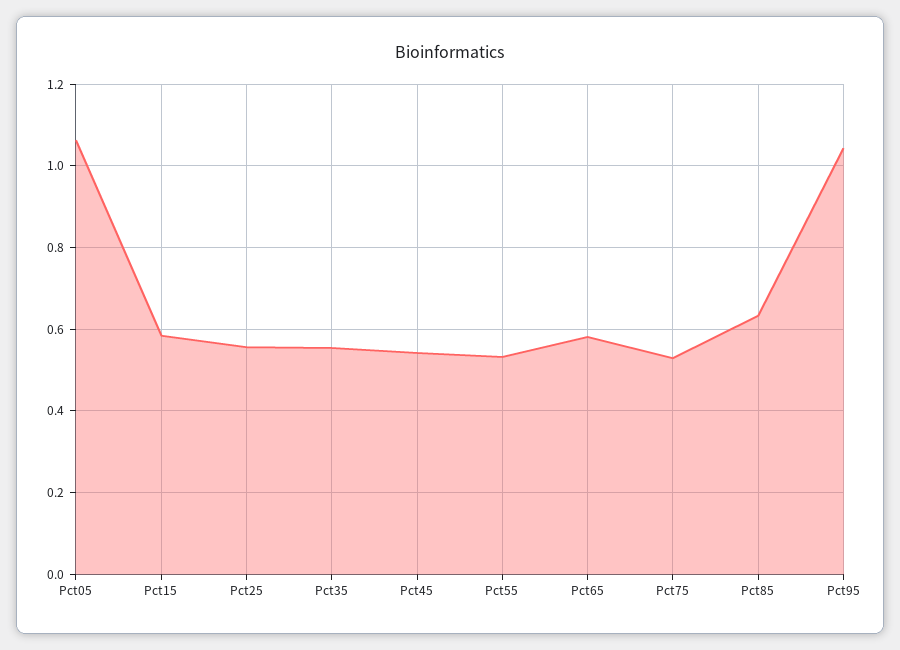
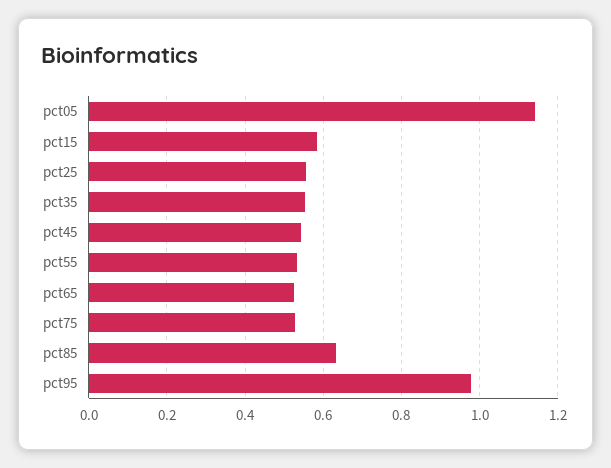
  {
-   "Pct05": 1.06,
+   "Pct05": 1.14,
    "Pct15": 0.58,
    "Pct25": 0.56,
    "Pct35": 0.56,
    "Pct45": 0.54,
    "Pct55": 0.54,
-   "Pct65": 0.58,
+   "Pct65": 0.52,
    "Pct75": 0.52,
    "Pct85": 0.64,
-   "Pct95": 1.04
+   "Pct95": 0.98
  }

